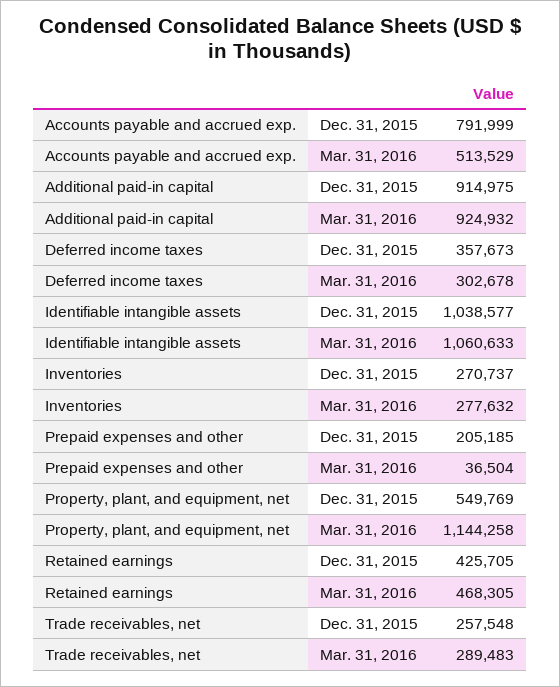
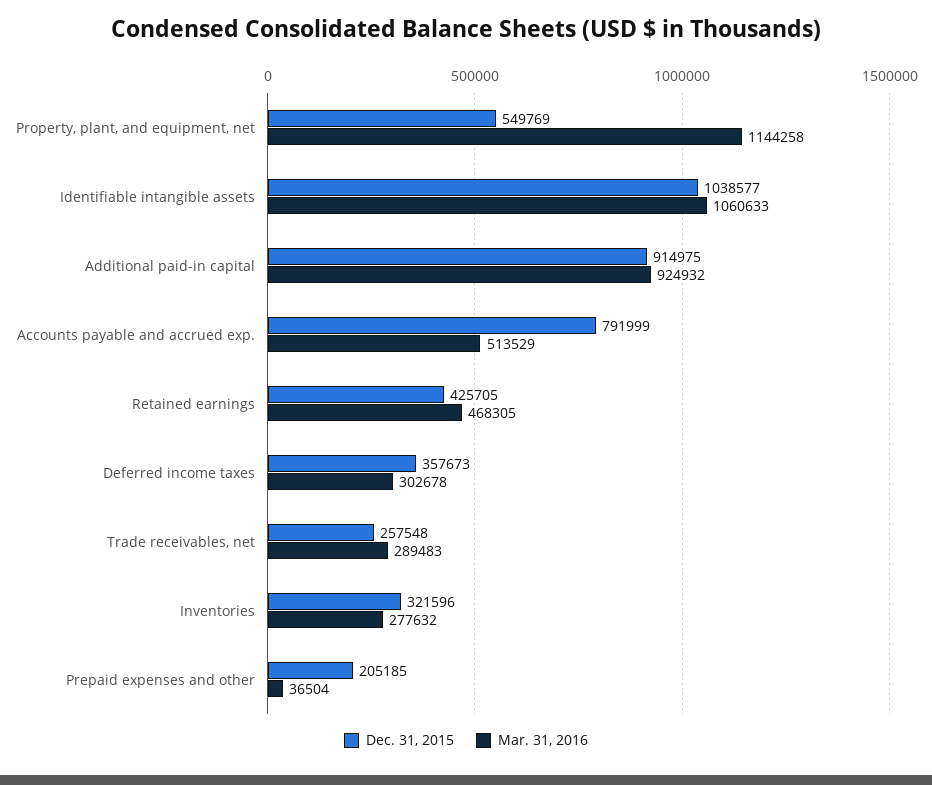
  {
    "Dec. 31, 2015": {
      "Accounts payable and accrued exp.": 791999,
      "Additional paid-in capital": 914975,
      "Deferred income taxes": 357673,
      "Identifiable intangible assets": 1038577,
-     "Inventories": 270737,
+     "Inventories": 321596,
      "Prepaid expenses and other": 205185,
      "Property, plant, and equipment, net": 549769,
      "Retained earnings": 425705,
      "Trade receivables, net": 257548
    },
    "Mar. 31, 2016": {
      "Accounts payable and accrued exp.": 513529,
      "Additional paid-in capital": 924932,
      "Deferred income taxes": 302678,
      "Identifiable intangible assets": 1060633,
      "Inventories": 277632,
      "Prepaid expenses and other": 36504,
      "Property, plant, and equipment, net": 1144258,
      "Retained earnings": 468305,
      "Trade receivables, net": 289483
    }
  }

